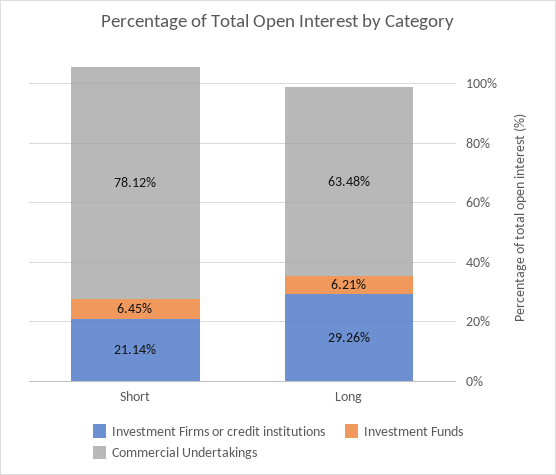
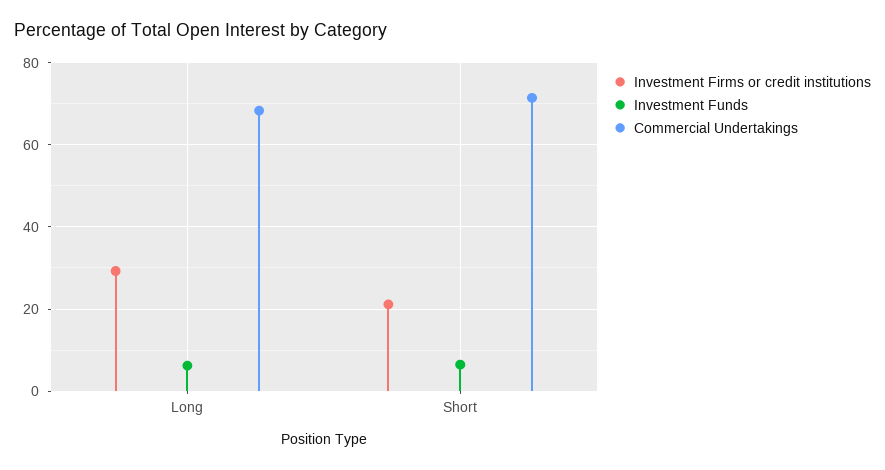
  {
    "Investment Firms or credit institutions": {
      "Short": 21.14,
      "Long": 29.26
    },
    "Investment Funds": {
      "Short": 6.45,
      "Long": 6.21
    },
    "Commercial Undertakings": {
-     "Short": 78.12,
+     "Short": 72,
-     "Long": 63.48
+     "Long": 68
    }
  }

